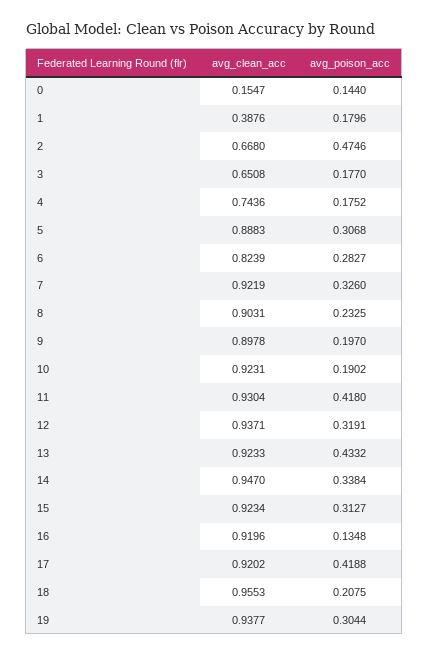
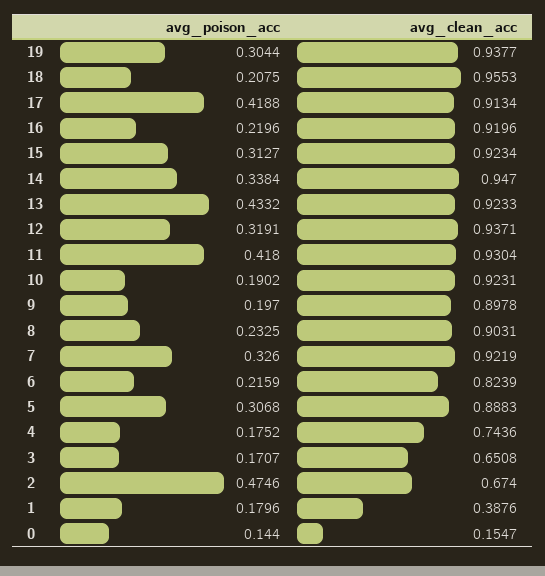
  {
    "avg_clean_acc": {
      "0": 0.1547,
      "1": 0.3876,
-     "2": 0.668,
+     "2": 0.674,
      "3": 0.6508,
      "4": 0.7436,
      "5": 0.8883,
      "6": 0.8239,
      "7": 0.9219,
      "8": 0.9031,
      "9": 0.8978,
      "10": 0.9231,
      "11": 0.9304,
      "12": 0.9371,
      "13": 0.9233,
      "14": 0.947,
      "15": 0.9234,
      "16": 0.9196,
-     "17": 0.9202,
+     "17": 0.9134,
      "18": 0.9553,
      "19": 0.9377
    },
    "avg_poison_acc": {
      "0": 0.144,
      "1": 0.1796,
      "2": 0.4746,
-     "3": 0.177,
+     "3": 0.1707,
      "4": 0.1752,
      "5": 0.3068,
-     "6": 0.2827,
+     "6": 0.2159,
      "7": 0.326,
      "8": 0.2325,
      "9": 0.197,
      "10": 0.1902,
      "11": 0.418,
      "12": 0.3191,
      "13": 0.4332,
      "14": 0.3384,
      "15": 0.3127,
-     "16": 0.1348,
+     "16": 0.2196,
      "17": 0.4188,
      "18": 0.2075,
      "19": 0.3044
    }
  }

